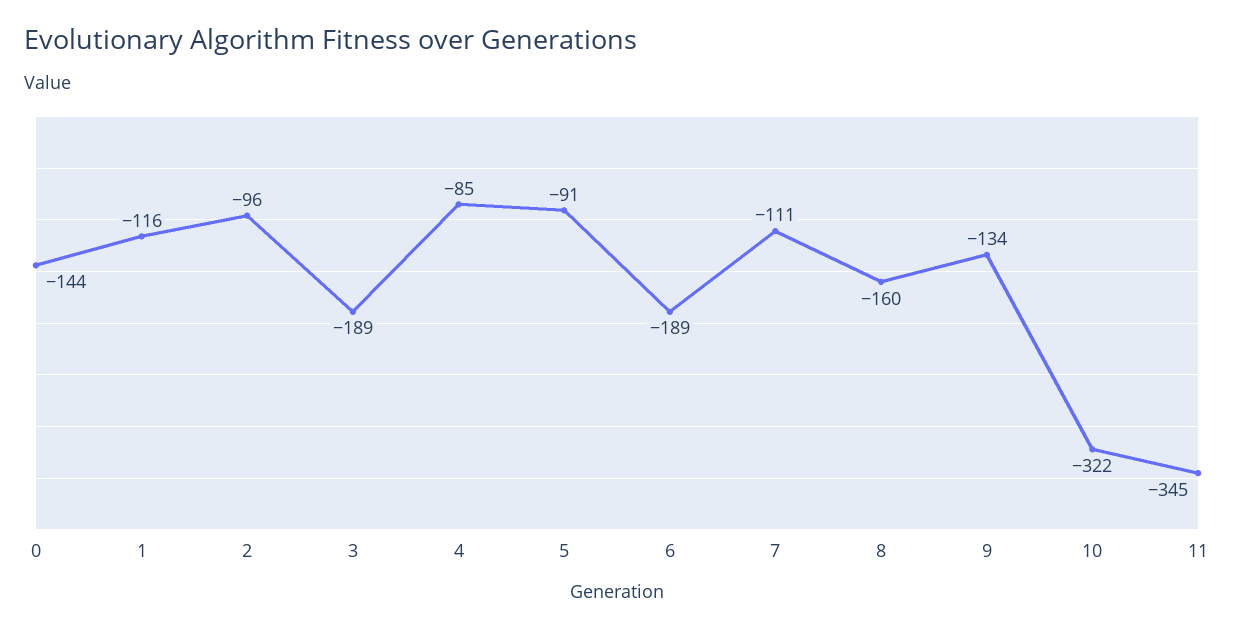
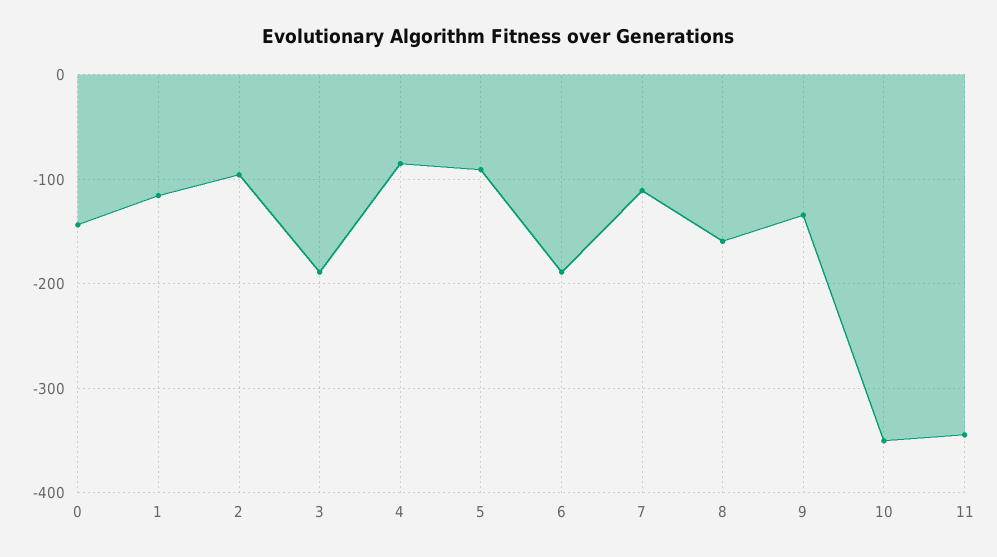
  {
    "0": -144,
    "1": -116,
    "2": -96,
    "3": -189,
    "4": -85,
    "5": -91,
    "6": -189,
    "7": -111,
    "8": -160,
    "9": -134,
-   "10": -322,
+   "10": -350,
    "11": -345
  }

